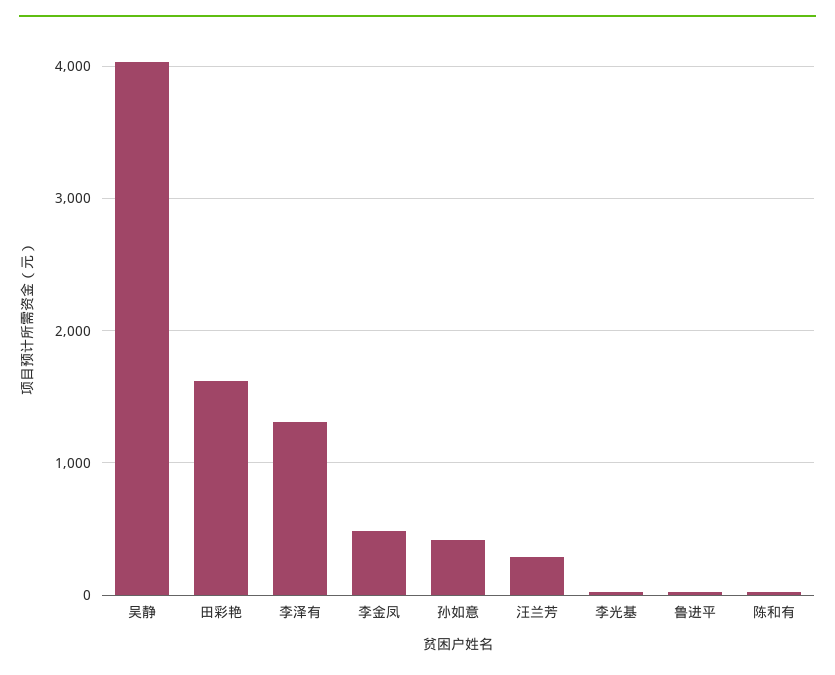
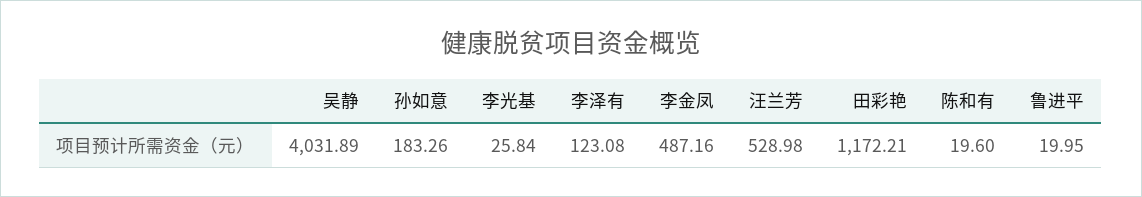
  {
    "吴静": 4031.89,
-   "田彩艳": 1600,
+   "田彩艳": 1172.21,
-   "李泽有": 1300,
+   "李泽有": 123.08,
    "李金凤": 487.16,
-   "孙如意": 400,
+   "孙如意": 183.26,
-   "汪兰芳": 300,
+   "汪兰芳": 528.98,
    "李光基": 25.84,
    "鲁进平": 19.95,
    "陈和有": 19.6
  }

